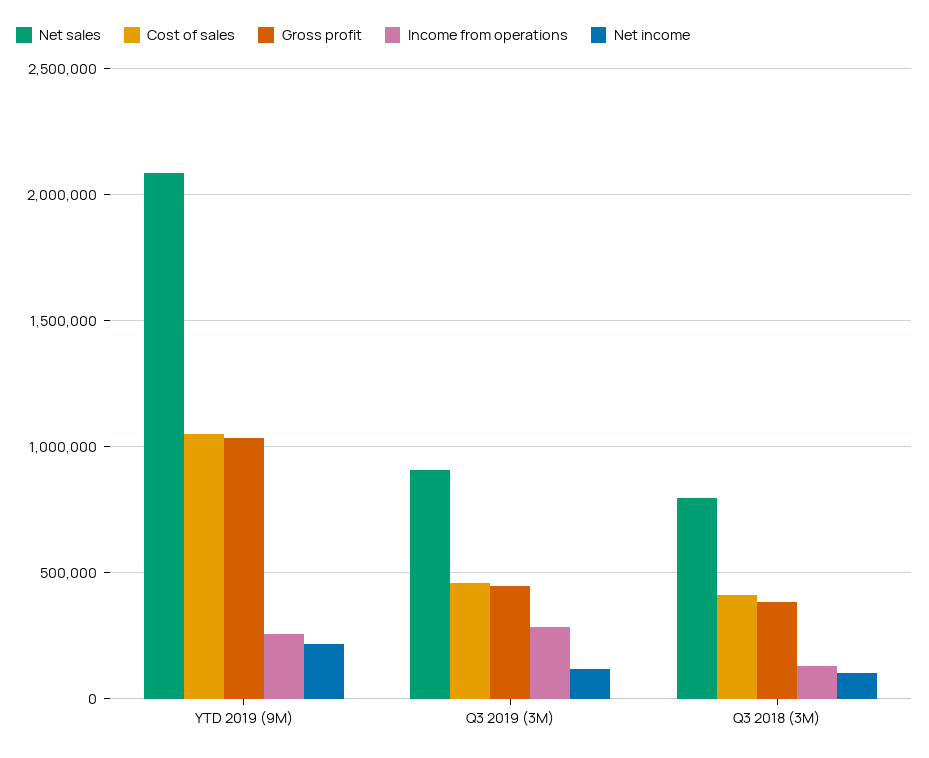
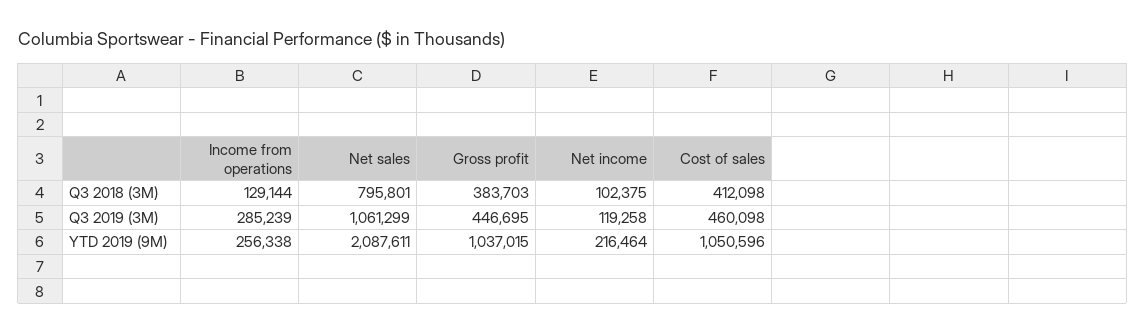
  {
    "Net sales": {
      "YTD 2019 (9M)": 2087611,
-     "Q3 2019 (3M)": 900000,
+     "Q3 2019 (3M)": 1061299,
      "Q3 2018 (3M)": 795801
    },
    "Cost of sales": {
      "YTD 2019 (9M)": 1050596,
      "Q3 2019 (3M)": 460098,
      "Q3 2018 (3M)": 412098
    },
    "Gross profit": {
      "YTD 2019 (9M)": 1037015,
      "Q3 2019 (3M)": 446695,
      "Q3 2018 (3M)": 383703
    },
    "Income from operations": {
      "YTD 2019 (9M)": 256338,
      "Q3 2019 (3M)": 285239,
      "Q3 2018 (3M)": 129144
    },
    "Net income": {
      "YTD 2019 (9M)": 216464,
      "Q3 2019 (3M)": 119258,
      "Q3 2018 (3M)": 102375
    }
  }

